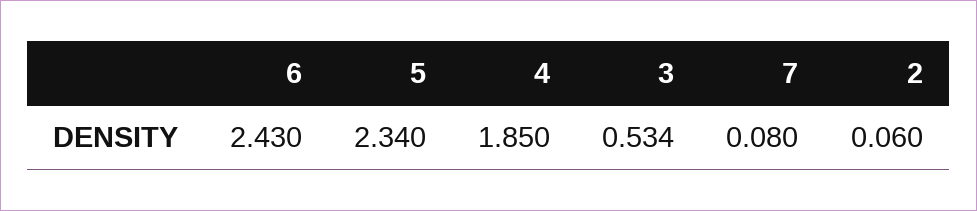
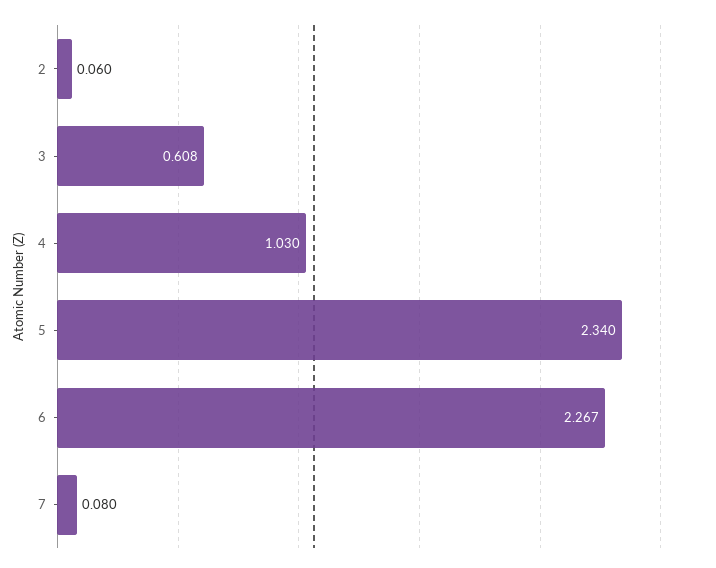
  {
-   "6": 2.43,
+   "6": 2.267,
    "5": 2.34,
-   "4": 1.85,
+   "4": 1.03,
-   "3": 0.534,
+   "3": 0.608,
    "7": 0.08,
    "2": 0.06
  }

